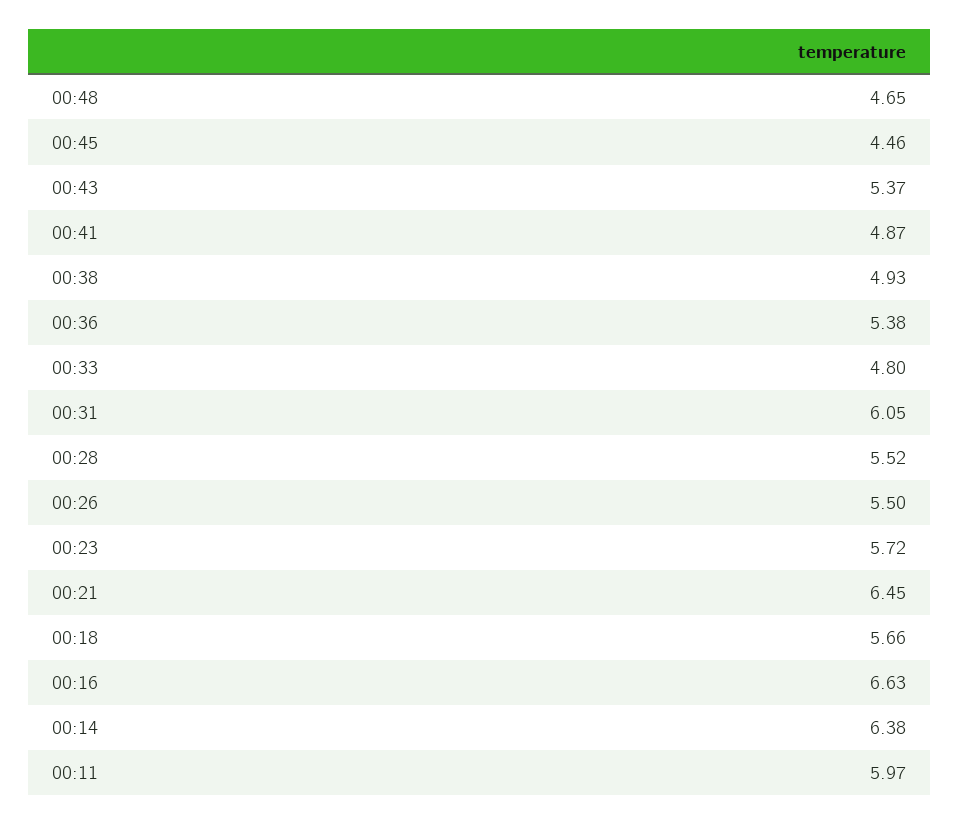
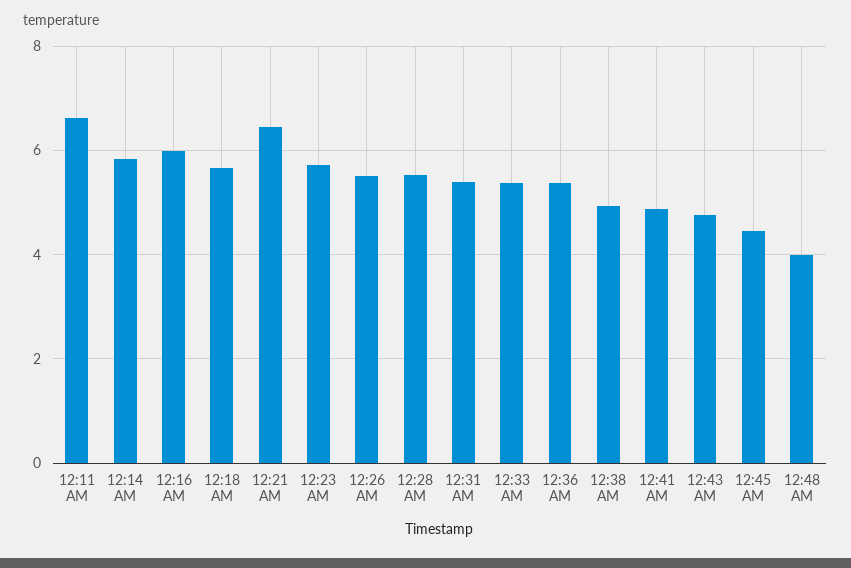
  {
-   "00:48": 4.65,
+   "00:48": 4,
    "00:45": 4.46,
-   "00:43": 5.37,
+   "00:43": 4.8,
    "00:41": 4.87,
    "00:38": 4.93,
    "00:36": 5.38,
-   "00:33": 4.8,
+   "00:33": 5.4,
-   "00:31": 6.05,
+   "00:31": 5.4,
    "00:28": 5.52,
    "00:26": 5.5,
    "00:23": 5.72,
    "00:21": 6.45,
    "00:18": 5.66,
-   "00:16": 6.63,
+   "00:16": 6,
-   "00:14": 6.38,
+   "00:14": 5.8,
-   "00:11": 5.97
+   "00:11": 6.6
  }

